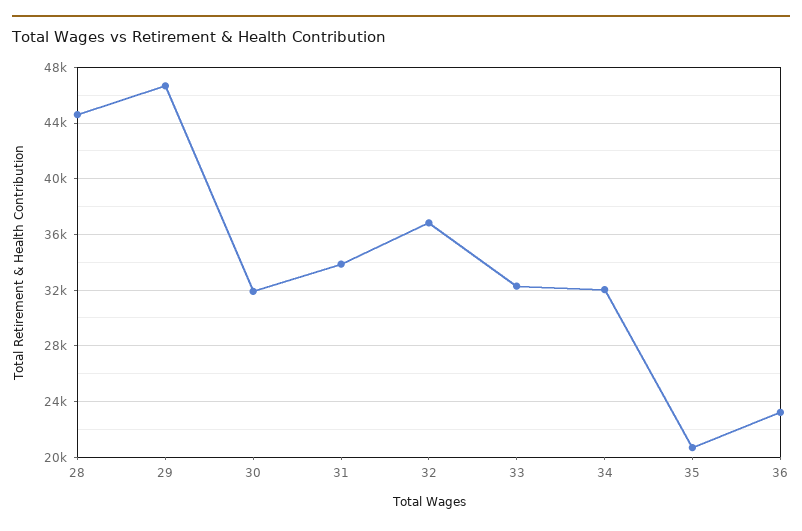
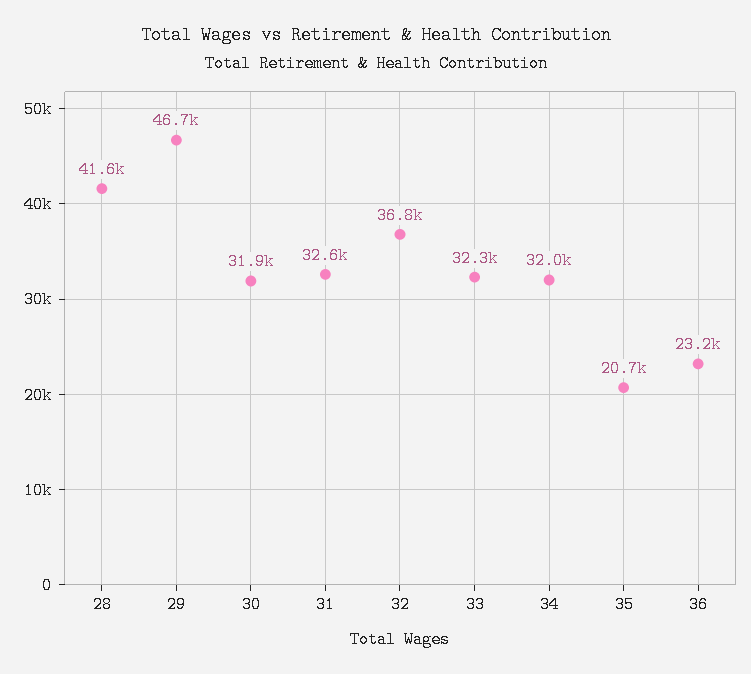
  {
-   "28": 44500,
+   "28": 41600,
    "29": 46700,
    "30": 31900,
-   "31": 34000,
+   "31": 32600,
    "32": 36800,
    "33": 32300,
    "34": 32000,
    "35": 20700,
    "36": 23200
  }

